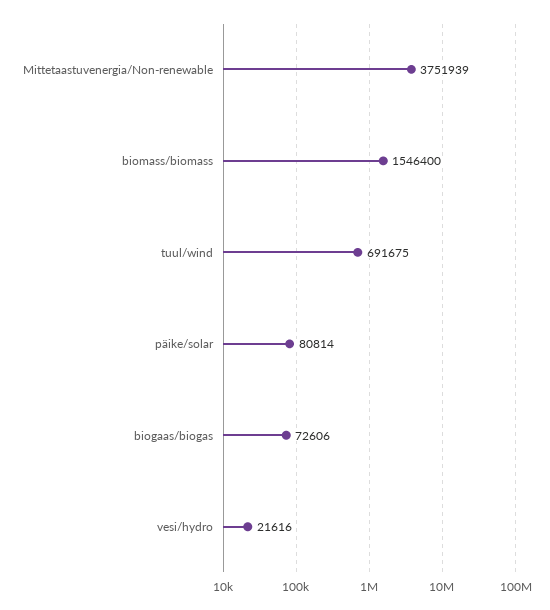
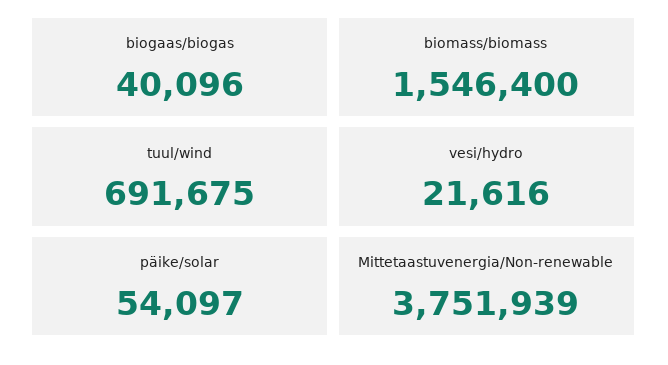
  {
    "Mittetaastuvenergia/Non-renewable": 3751939,
    "biomass/biomass": 1546400,
    "tuul/wind": 691675,
-   "päike/solar": 80814,
+   "päike/solar": 54097,
-   "biogaas/biogas": 72606,
+   "biogaas/biogas": 40096,
    "vesi/hydro": 21616
  }

